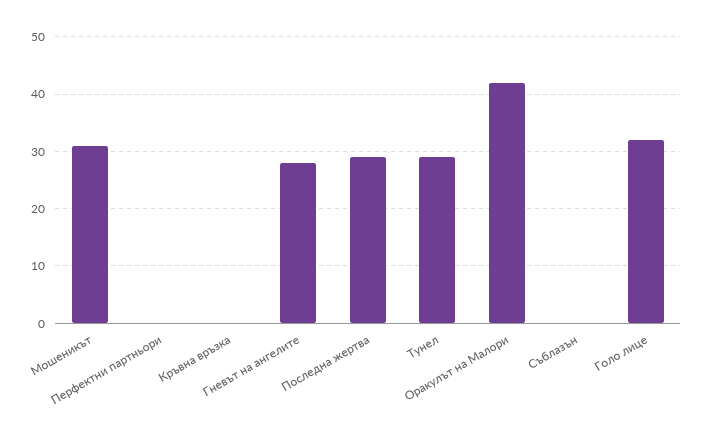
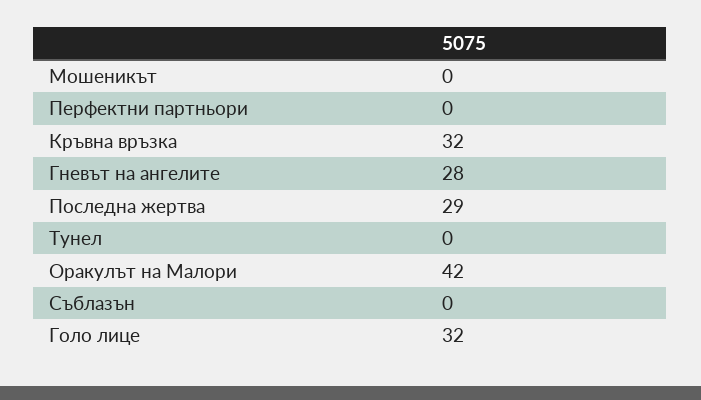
  {
-   "Мошеникът": 30,
+   "Мошеникът": 0,
    "Перфектни партньори": 0,
-   "Кръвна връзка": 0,
+   "Кръвна връзка": 32,
    "Гневът на ангелите": 28,
    "Последна жертва": 29,
-   "Тунел": 30,
+   "Тунел": 0,
    "Оракулът на Малори": 42,
    "Съблазън": 0,
    "Голо лице": 32
  }

